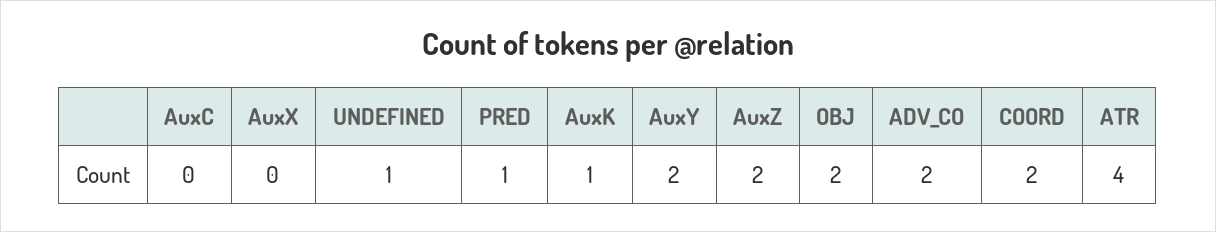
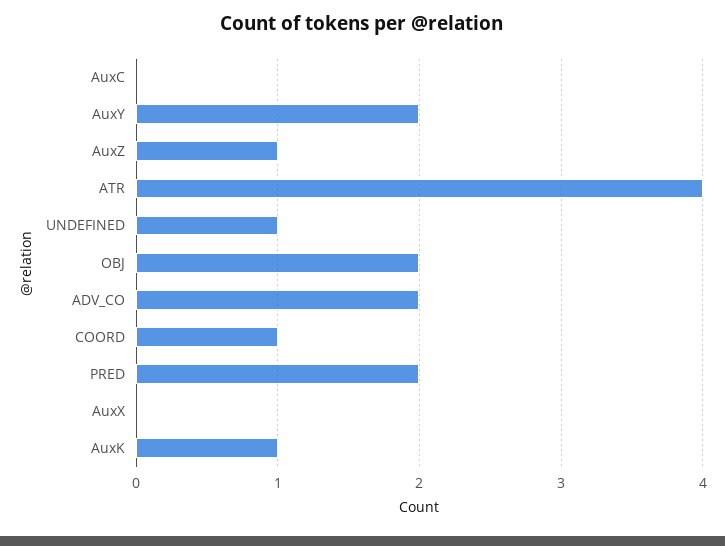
  {
    "AuxC": 0,
    "AuxX": 0,
    "UNDEFINED": 1,
-   "PRED": 1,
+   "PRED": 2,
    "AuxK": 1,
    "AuxY": 2,
-   "AuxZ": 2,
+   "AuxZ": 1,
    "OBJ": 2,
    "ADV_CO": 2,
-   "COORD": 2,
+   "COORD": 1,
    "ATR": 4
  }

